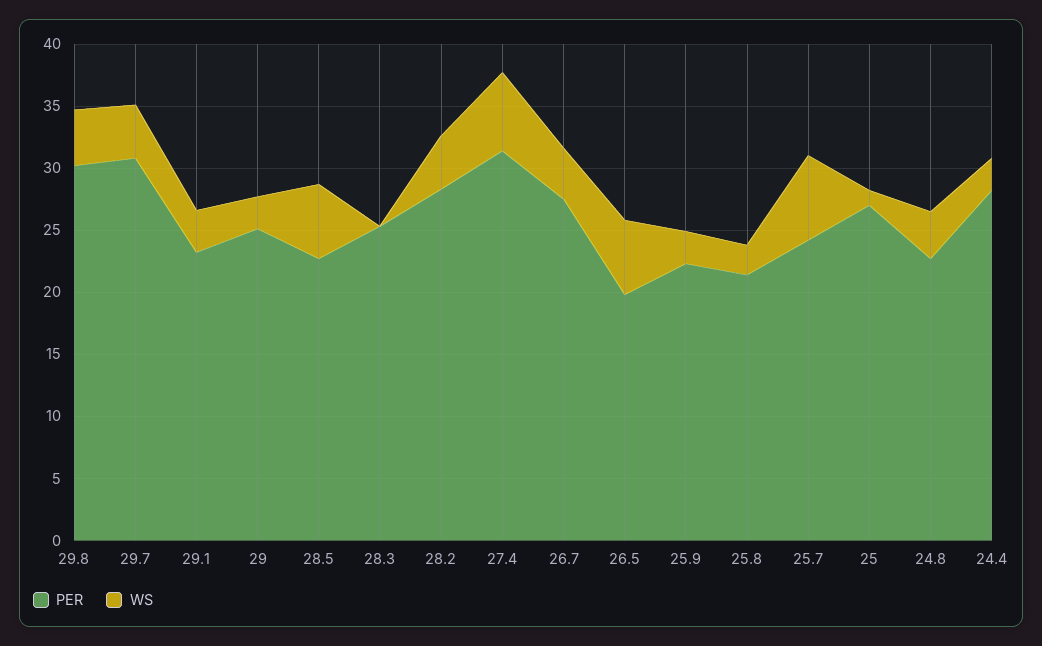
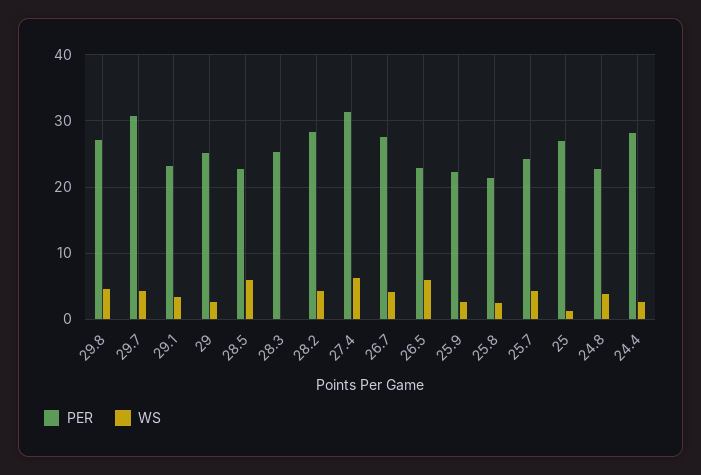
  {
    "PER": {
-     "29.8": 30,
+     "29.8": 27,
      "29.7": 31,
      "29.1": 23,
      "29": 25,
      "28.5": 23,
      "28.3": 25,
      "28.2": 28,
      "27.4": 31,
      "26.7": 28,
-     "26.5": 20,
+     "26.5": 23,
      "25.9": 22,
      "25.8": 21,
      "25.7": 24,
      "25": 27,
      "24.8": 23,
      "24.4": 28
    },
    "WS": {
      "29.8": 5,
      "29.7": 4,
      "29.1": 3,
      "29": 3,
      "28.5": 6,
      "28.3": 0,
      "28.2": 4,
      "27.4": 6,
      "26.7": 4,
      "26.5": 6,
      "25.9": 3,
      "25.8": 2,
-     "25.7": 7,
+     "25.7": 4,
      "25": 1,
      "24.8": 4,
      "24.4": 3
    }
  }

